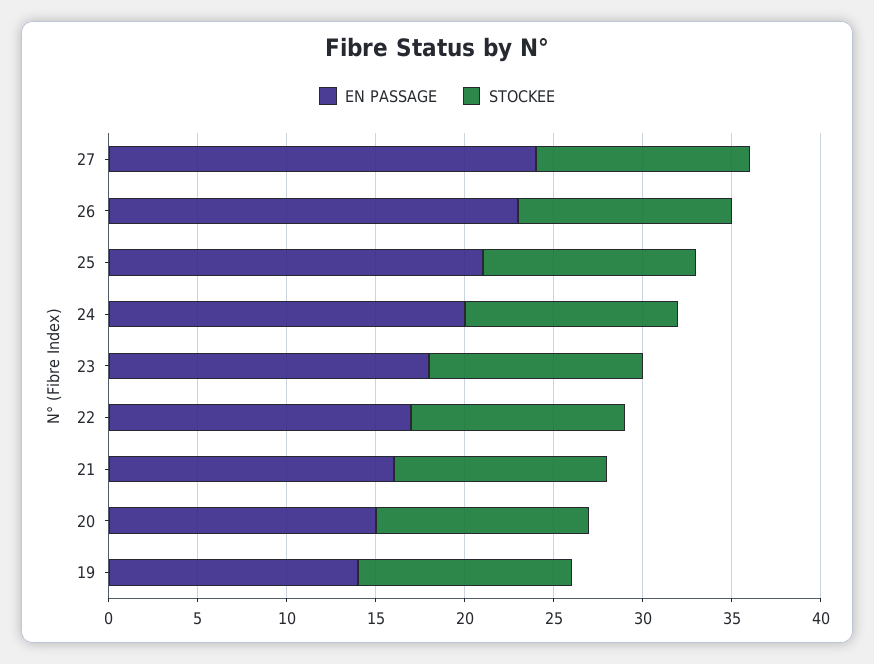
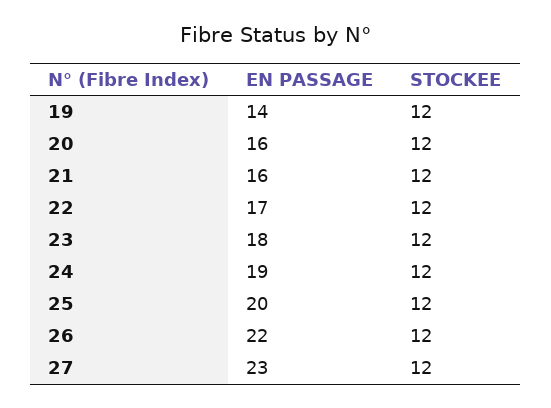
  {
    "EN PASSAGE": {
-     "27": 24,
+     "27": 23,
-     "26": 23,
+     "26": 22,
-     "25": 21,
+     "25": 20,
-     "24": 20,
+     "24": 19,
      "23": 18,
      "22": 17,
      "21": 16,
-     "20": 15,
+     "20": 16,
      "19": 14
    },
    "STOCKEE": {
      "27": 12,
      "26": 12,
      "25": 12,
      "24": 12,
      "23": 12,
      "22": 12,
      "21": 12,
      "20": 12,
      "19": 12
    }
  }

